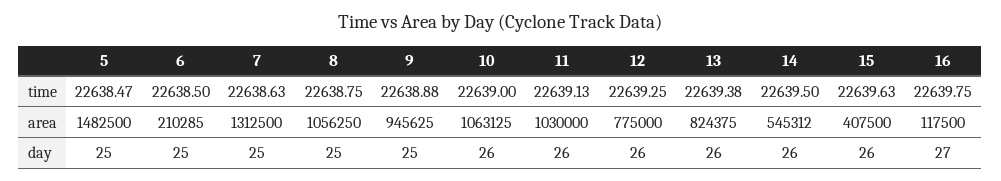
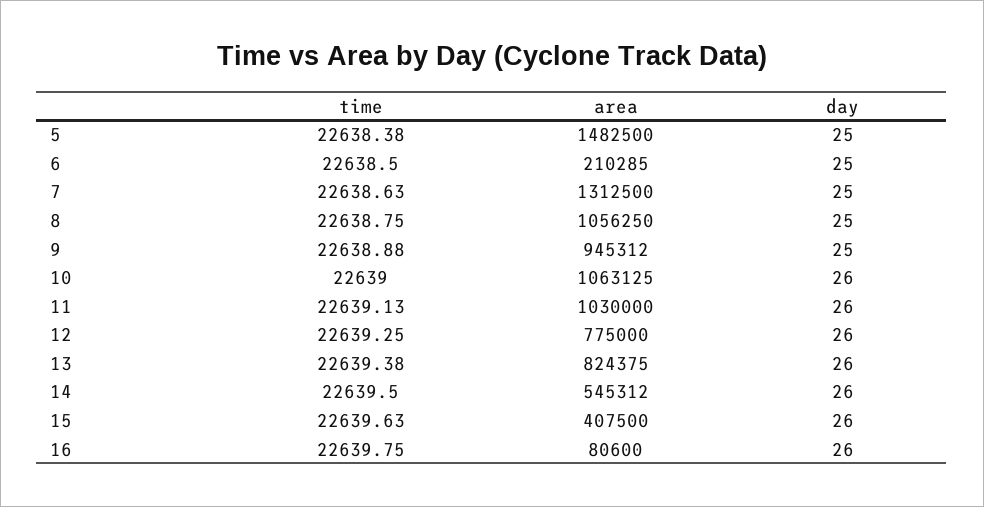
  {
    "5": {
-     "time": 22638.47,
+     "time": 22638.38,
      "area": 1482500,
      "day": 25
    },
    "6": {
      "time": 22638.5,
      "area": 210285,
      "day": 25
    },
    "7": {
      "time": 22638.63,
      "area": 1312500,
      "day": 25
    },
    "8": {
      "time": 22638.75,
      "area": 1056250,
      "day": 25
    },
    "9": {
      "time": 22638.88,
-     "area": 945625,
+     "area": 945312,
      "day": 25
    },
    "10": {
      "time": 22639,
      "area": 1063125,
      "day": 26
    },
    "11": {
      "time": 22639.13,
      "area": 1030000,
      "day": 26
    },
    "12": {
      "time": 22639.25,
      "area": 775000,
      "day": 26
    },
    "13": {
      "time": 22639.38,
      "area": 824375,
      "day": 26
    },
    "14": {
      "time": 22639.5,
      "area": 545312,
      "day": 26
    },
    "15": {
      "time": 22639.63,
      "area": 407500,
      "day": 26
    },
    "16": {
      "time": 22639.75,
-     "area": 117500,
+     "area": 80600,
-     "day": 27
+     "day": 26
    }
  }

